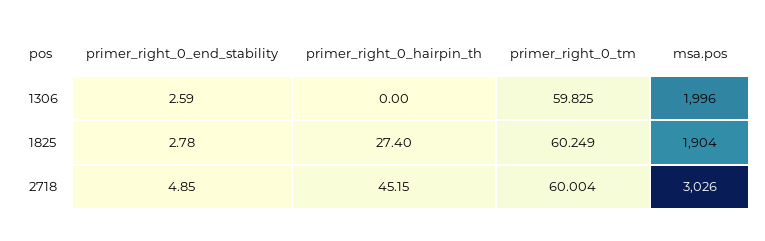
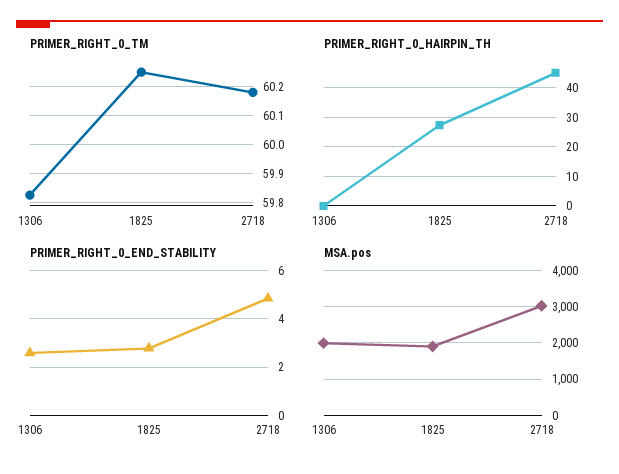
  {
    "primer_right_0_end_stability": {
      "1306": 2.59,
      "1825": 2.78,
      "2718": 4.85
    },
    "primer_right_0_hairpin_th": {
      "1306": 0,
      "1825": 27.4,
      "2718": 45.15
    },
    "primer_right_0_tm": {
      "1306": 59.825,
      "1825": 60.249,
-     "2718": 60.004
+     "2718": 60.175
    },
    "msa.pos": {
      "1306": 1996,
      "1825": 1904,
      "2718": 3026
    }
  }

